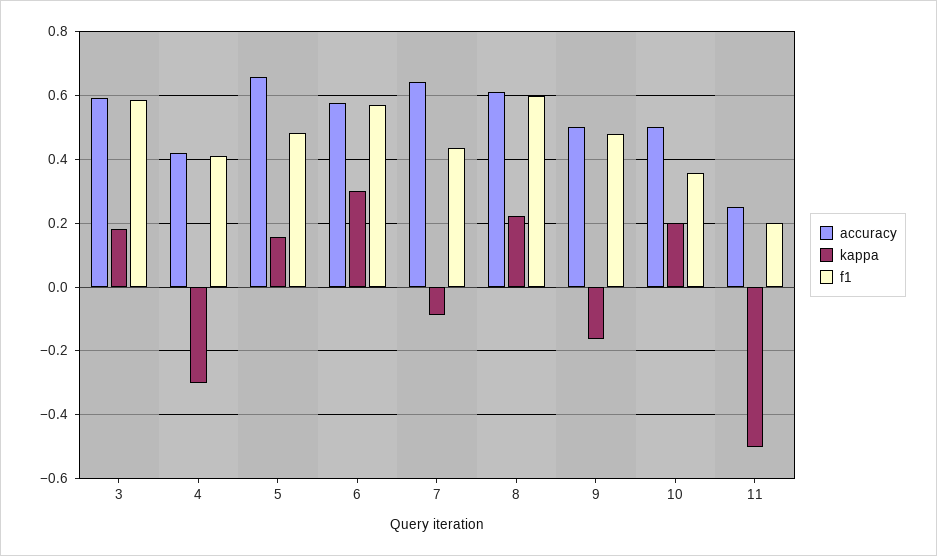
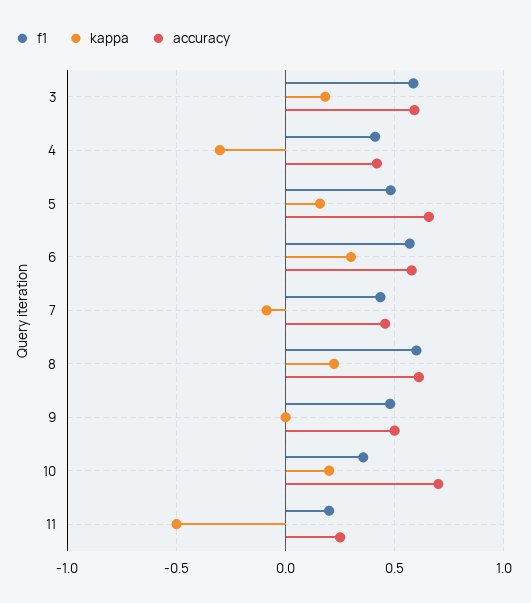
  {
    "accuracy": {
      "3": 0.6,
      "4": 0.42,
      "5": 0.66,
      "6": 0.58,
-     "7": 0.64,
+     "7": 0.45,
      "8": 0.62,
      "9": 0.5,
-     "10": 0.5,
+     "10": 0.7,
      "11": 0.26
    },
    "kappa": {
      "3": 0.18,
      "4": -0.3,
      "5": 0.16,
      "6": 0.3,
      "7": -0.08,
      "8": 0.22,
-     "9": -0.16,
+     "9": 0,
      "10": 0.2,
      "11": -0.5
    },
    "f1": {
      "3": 0.58,
      "4": 0.42,
      "5": 0.48,
      "6": 0.56,
      "7": 0.44,
      "8": 0.6,
      "9": 0.48,
      "10": 0.36,
      "11": 0.2
    }
  }

